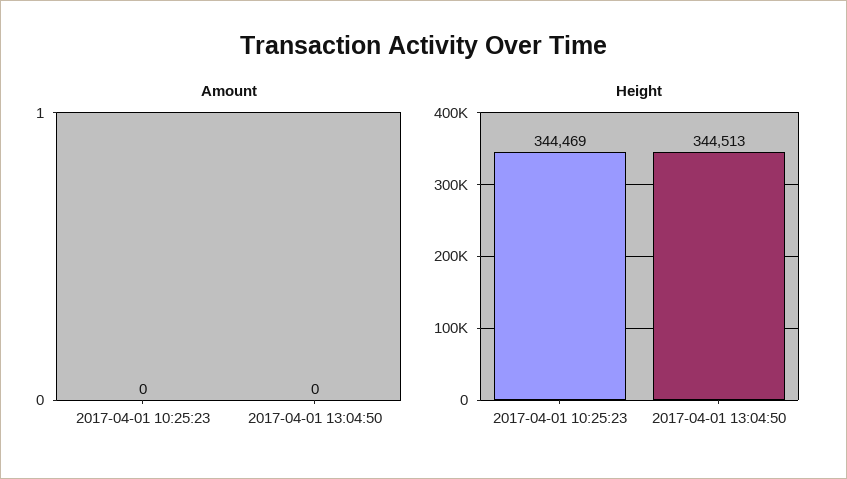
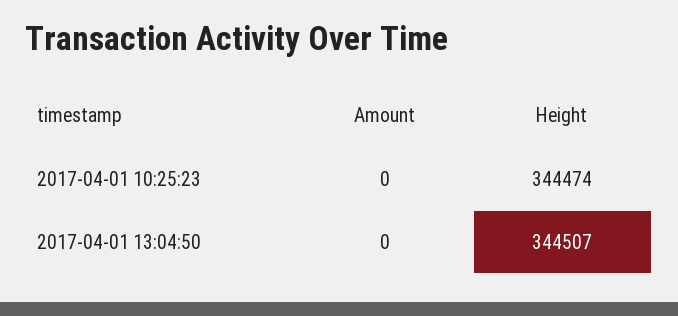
  {
    "Amount": {
      "2017-04-01 10:25:23": 0,
      "2017-04-01 13:04:50": 0
    },
    "Height": {
-     "2017-04-01 10:25:23": 344469,
+     "2017-04-01 10:25:23": 344474,
-     "2017-04-01 13:04:50": 344513
+     "2017-04-01 13:04:50": 344507
    }
  }

